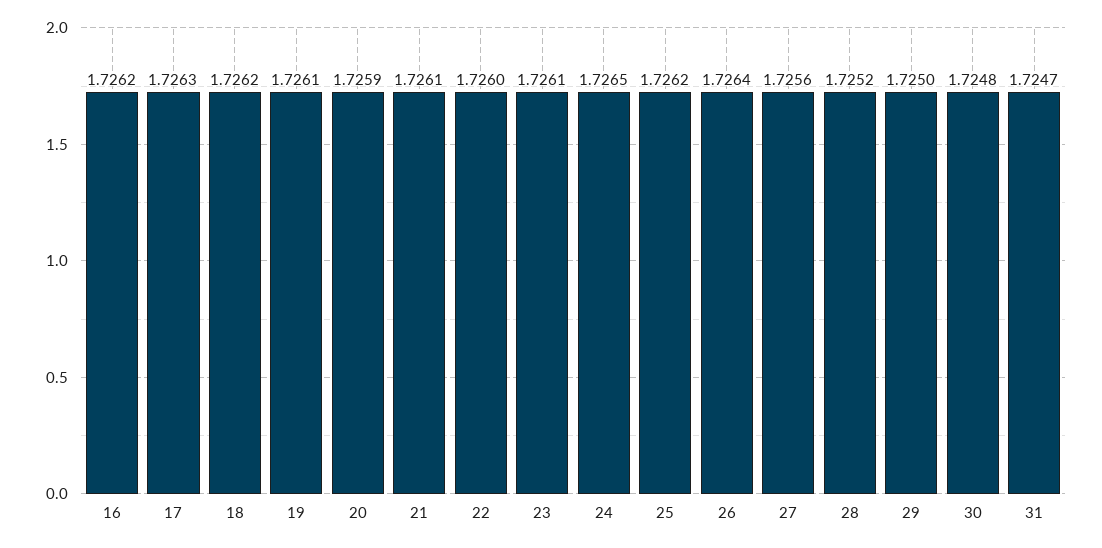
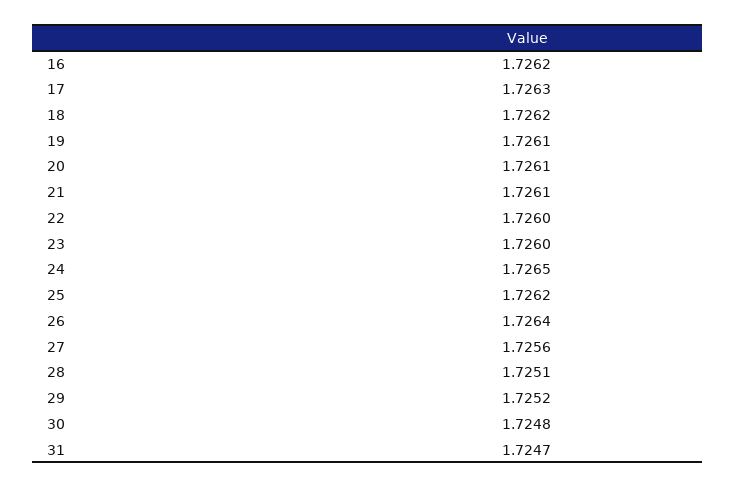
  {
    "16": 1.7262,
    "17": 1.7263,
    "18": 1.7262,
    "19": 1.7261,
-   "20": 1.7259,
+   "20": 1.7261,
    "21": 1.7261,
    "22": 1.726,
-   "23": 1.7261,
+   "23": 1.726,
    "24": 1.7265,
    "25": 1.7262,
    "26": 1.7264,
    "27": 1.7256,
-   "28": 1.7252,
+   "28": 1.7251,
-   "29": 1.725,
+   "29": 1.7252,
    "30": 1.7248,
    "31": 1.7247
  }

